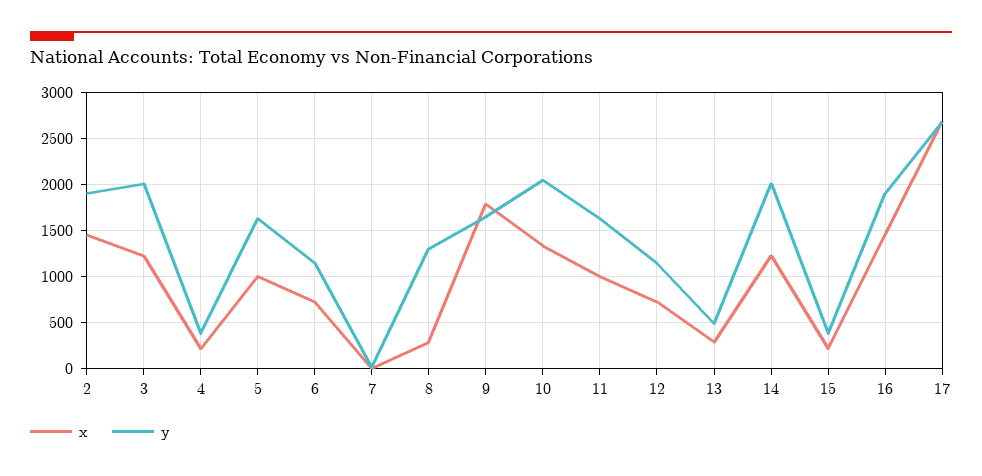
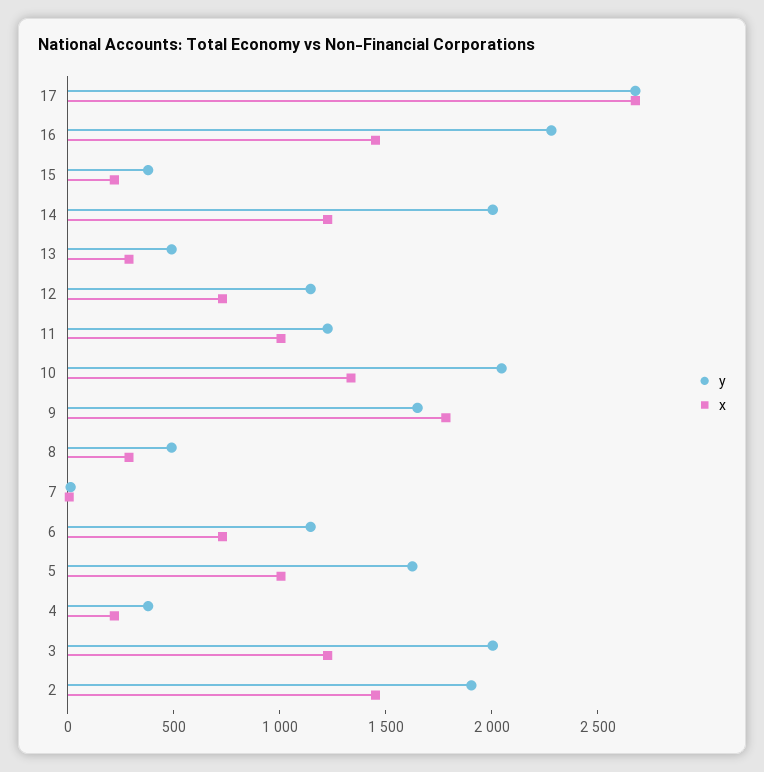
  {
    "x": {
      "2": 1500,
      "3": 1200,
      "4": 200,
      "5": 1000,
      "6": 700,
      "7": 0,
      "8": 300,
      "9": 1800,
      "10": 1300,
      "11": 1000,
      "12": 700,
      "13": 300,
      "14": 1200,
      "15": 200,
      "16": 1500,
      "17": 2700
    },
    "y": {
      "2": 1900,
      "3": 2000,
      "4": 400,
      "5": 1600,
      "6": 1100,
      "7": 0,
-     "8": 1300,
+     "8": 500,
      "9": 1700,
      "10": 2000,
-     "11": 1600,
+     "11": 1200,
      "12": 1100,
      "13": 500,
      "14": 2000,
      "15": 400,
-     "16": 1900,
+     "16": 2300,
      "17": 2700
    }
  }

